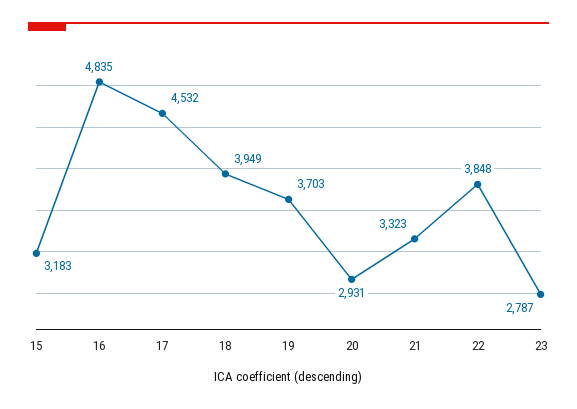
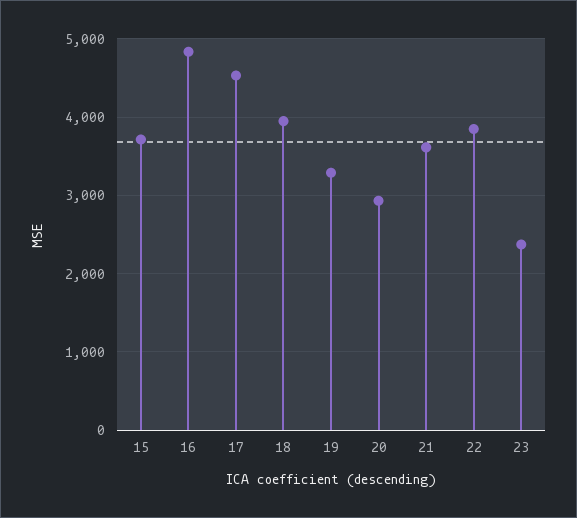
  {
-   "15": 3183,
+   "15": 3700,
    "16": 4835,
    "17": 4532,
    "18": 3949,
-   "19": 3703,
+   "19": 3300,
    "20": 2931,
-   "21": 3323,
+   "21": 3600,
    "22": 3848,
-   "23": 2787
+   "23": 2400
  }

